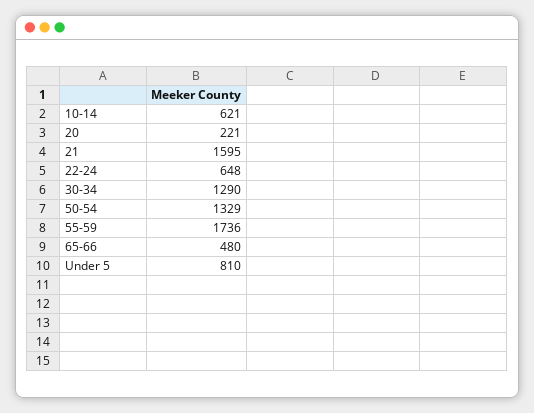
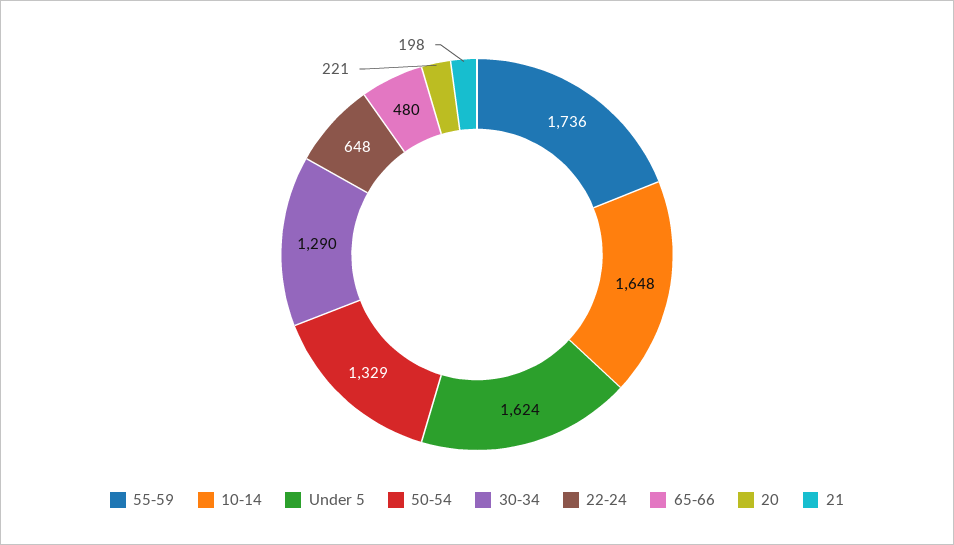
  {
-   "10-14": 621,
+   "10-14": 1648,
    "20": 221,
-   "21": 1595,
+   "21": 198,
    "22-24": 648,
    "30-34": 1290,
    "50-54": 1329,
    "55-59": 1736,
    "65-66": 480,
-   "Under 5": 810
+   "Under 5": 1624
  }

